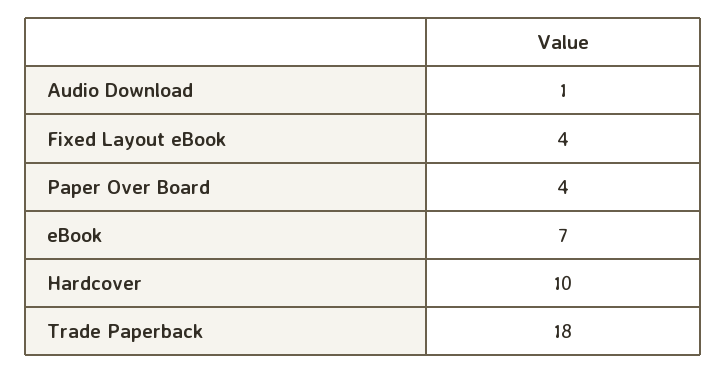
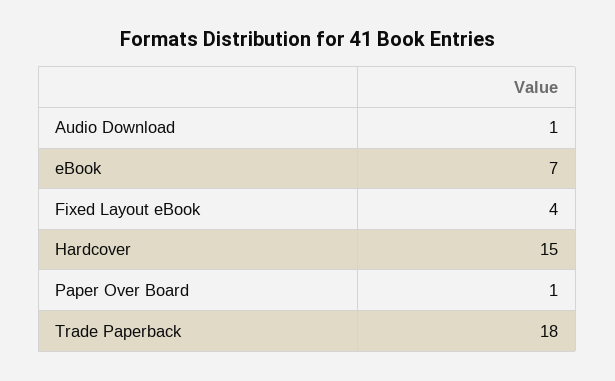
  {
    "Audio Download": 1,
    "Fixed Layout eBook": 4,
-   "Paper Over Board": 4,
+   "Paper Over Board": 1,
    "eBook": 7,
-   "Hardcover": 10,
+   "Hardcover": 15,
    "Trade Paperback": 18
  }

